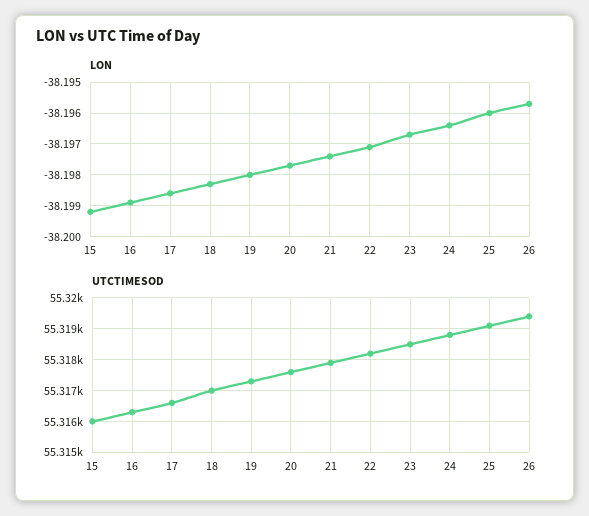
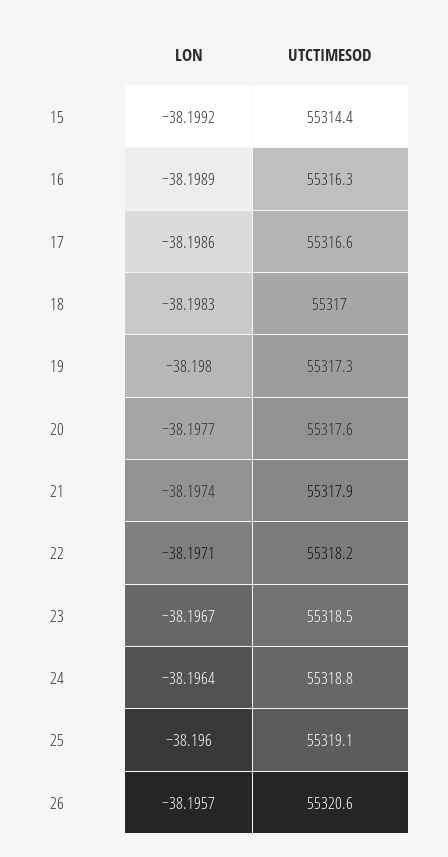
  {
    "LON": {
      "15": -38.1992,
      "16": -38.1989,
      "17": -38.1986,
      "18": -38.1983,
      "19": -38.198,
      "20": -38.1977,
      "21": -38.1974,
      "22": -38.1971,
      "23": -38.1967,
      "24": -38.1964,
      "25": -38.196,
      "26": -38.1957
    },
    "UTCTIMESOD": {
-     "15": 55316,
+     "15": 55314.4,
      "16": 55316.3,
      "17": 55316.6,
      "18": 55317,
      "19": 55317.3,
      "20": 55317.6,
      "21": 55317.9,
      "22": 55318.2,
      "23": 55318.5,
      "24": 55318.8,
      "25": 55319.1,
-     "26": 55319.5
+     "26": 55320.6
    }
  }

